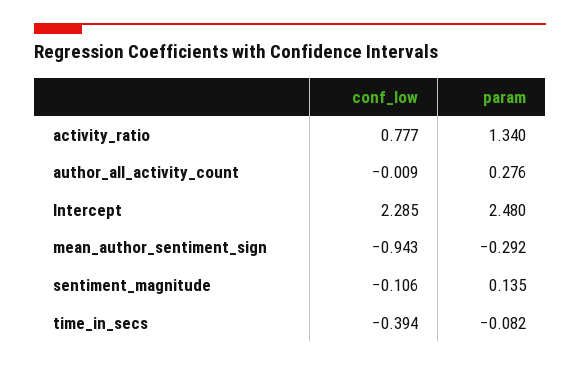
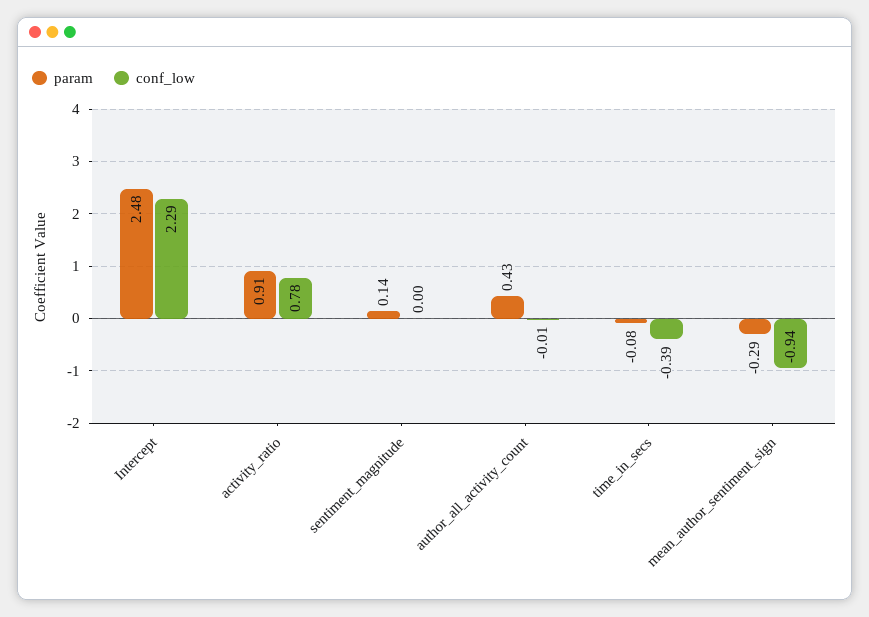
  {
    "conf_low": {
      "activity_ratio": 0.777,
      "author_all_activity_count": -0.009,
      "Intercept": 2.285,
      "mean_author_sentiment_sign": -0.943,
-     "sentiment_magnitude": -0.106,
+     "sentiment_magnitude": 0,
      "time_in_secs": -0.394
    },
    "param": {
-     "activity_ratio": 1.34,
+     "activity_ratio": 0.91,
-     "author_all_activity_count": 0.276,
+     "author_all_activity_count": 0.43,
      "Intercept": 2.48,
      "mean_author_sentiment_sign": -0.292,
      "sentiment_magnitude": 0.135,
      "time_in_secs": -0.082
    }
  }

